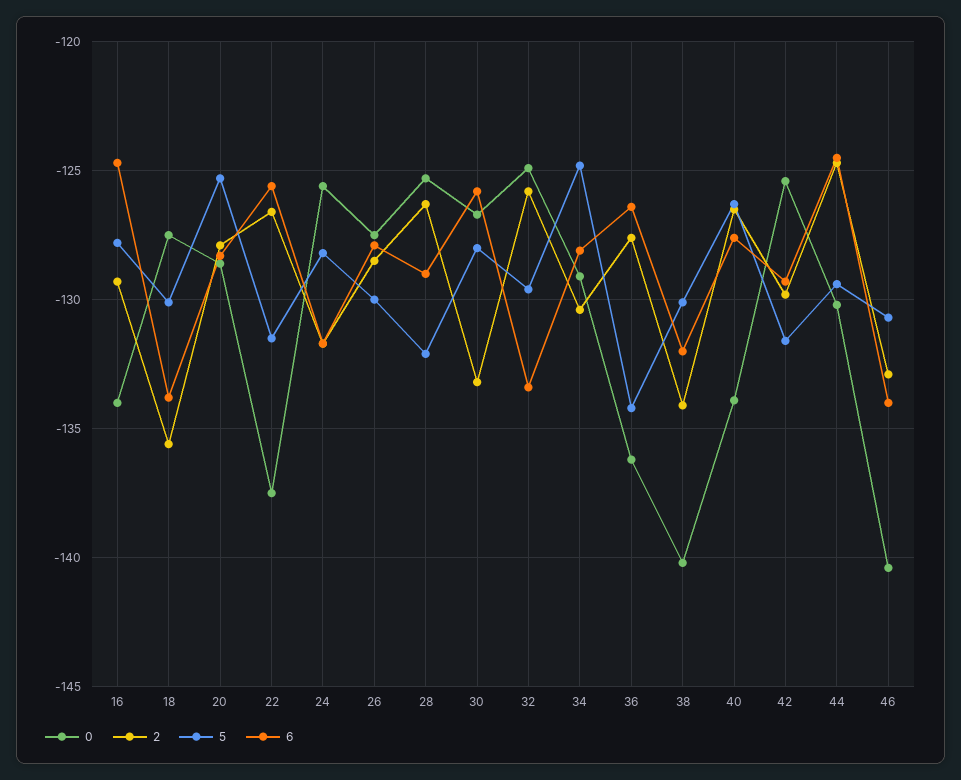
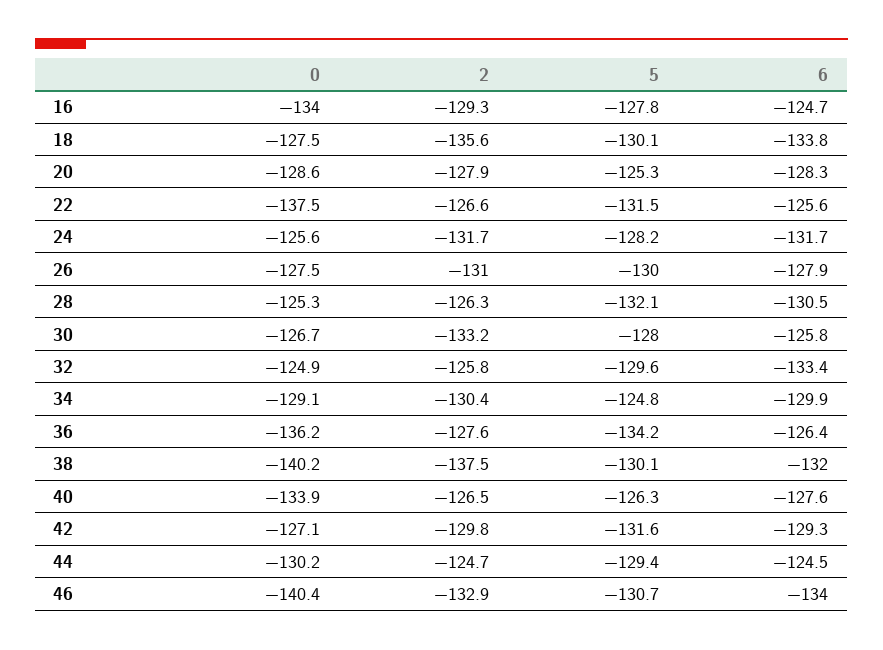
  {
    "0": {
      "16": -134,
      "18": -127.5,
      "20": -128.6,
      "22": -137.5,
      "24": -125.6,
      "26": -127.5,
      "28": -125.3,
      "30": -126.7,
      "32": -124.9,
      "34": -129.1,
      "36": -136.2,
      "38": -140.2,
      "40": -133.9,
-     "42": -125.5,
+     "42": -127.1,
      "44": -130.2,
      "46": -140.4
    },
    "2": {
      "16": -129.3,
      "18": -135.6,
      "20": -127.9,
      "22": -126.6,
      "24": -131.7,
-     "26": -128.5,
+     "26": -131,
      "28": -126.3,
      "30": -133.2,
      "32": -125.8,
      "34": -130.4,
      "36": -127.6,
-     "38": -134,
+     "38": -137.5,
      "40": -126.5,
      "42": -129.8,
      "44": -124.7,
      "46": -132.9
    },
    "5": {
      "16": -127.8,
      "18": -130.1,
      "20": -125.3,
      "22": -131.5,
      "24": -128.2,
      "26": -130,
      "28": -132.1,
      "30": -128,
      "32": -129.6,
      "34": -124.8,
      "36": -134.2,
      "38": -130.1,
      "40": -126.3,
      "42": -131.6,
      "44": -129.4,
      "46": -130.7
    },
    "6": {
      "16": -124.7,
      "18": -133.8,
      "20": -128.3,
      "22": -125.6,
      "24": -131.7,
      "26": -127.9,
-     "28": -129,
+     "28": -130.5,
      "30": -125.8,
      "32": -133.4,
-     "34": -128,
+     "34": -129.9,
      "36": -126.4,
      "38": -132,
      "40": -127.6,
      "42": -129.3,
      "44": -124.5,
      "46": -134
    }
  }

